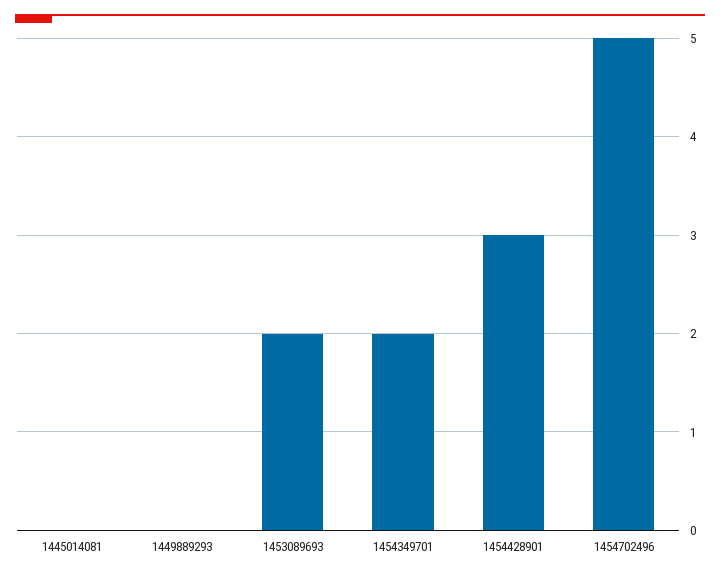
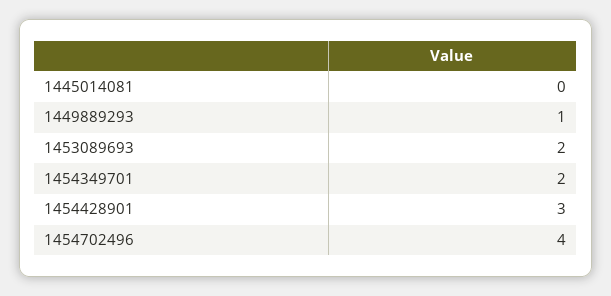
  {
    "1445014081": 0,
-   "1449889293": 0,
+   "1449889293": 1,
    "1453089693": 2,
    "1454349701": 2,
    "1454428901": 3,
-   "1454702496": 5
+   "1454702496": 4
  }

